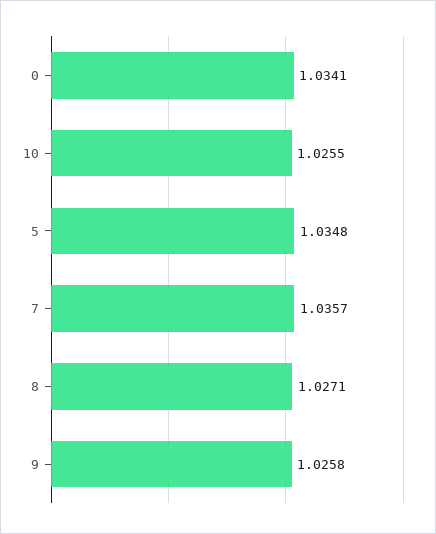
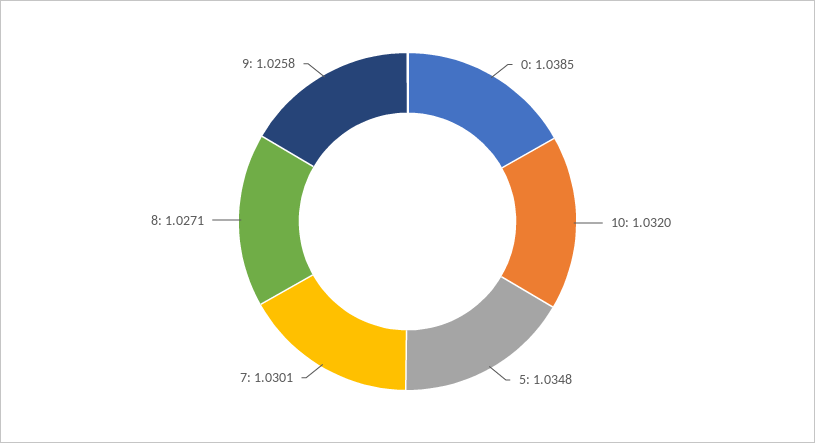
  {
-   "0": 1.0341,
+   "0": 1.0385,
-   "10": 1.0255,
+   "10": 1.032,
    "5": 1.0348,
-   "7": 1.0357,
+   "7": 1.0301,
    "8": 1.0271,
    "9": 1.0258
  }

